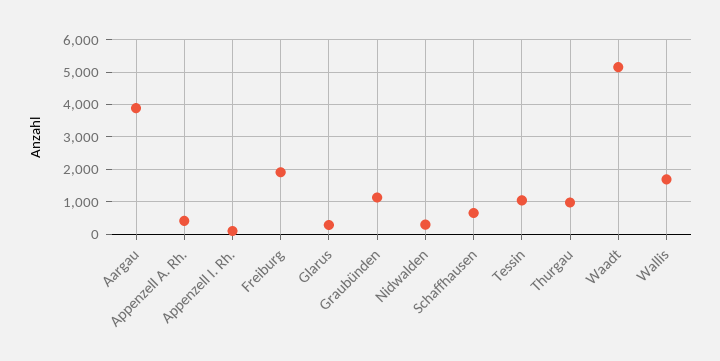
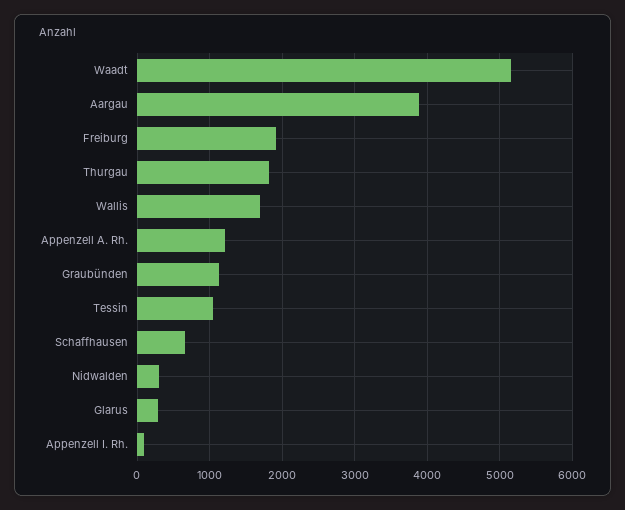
  {
    "Aargau": 3900,
-   "Appenzell A. Rh.": 400,
+   "Appenzell A. Rh.": 1200,
    "Appenzell I. Rh.": 100,
    "Freiburg": 1900,
    "Glarus": 300,
    "Graubünden": 1100,
    "Nidwalden": 300,
    "Schaffhausen": 700,
    "Tessin": 1000,
-   "Thurgau": 1000,
+   "Thurgau": 1800,
    "Waadt": 5200,
    "Wallis": 1700
  }

